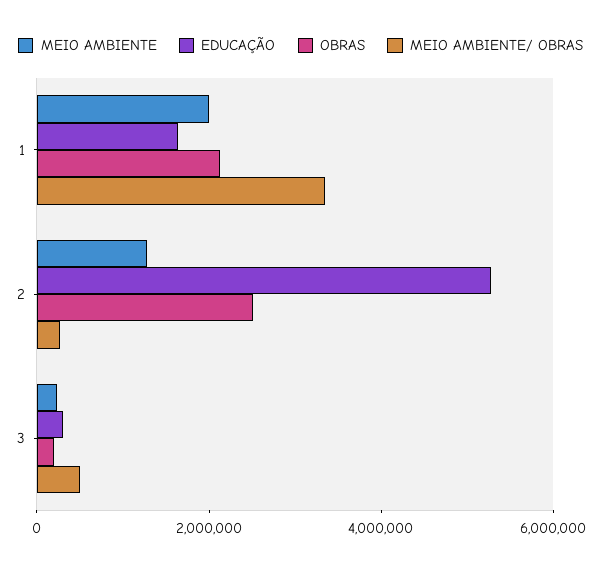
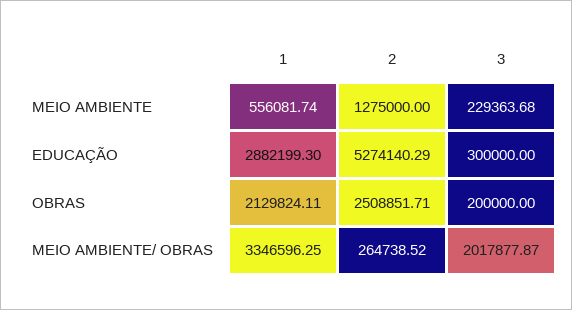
  {
    "MEIO AMBIENTE": {
-     "1": 2000000,
+     "1": 556081.74,
      "2": 1275000,
      "3": 229363.68
    },
    "EDUCAÇÃO": {
-     "1": 1500000,
+     "1": 2882199.3,
      "2": 5274140.29,
      "3": 300000
    },
    "OBRAS": {
      "1": 2129824.11,
      "2": 2508851.71,
      "3": 200000
    },
    "MEIO AMBIENTE/ OBRAS": {
      "1": 3346596.25,
      "2": 264738.52,
-     "3": 500000
+     "3": 2017877.87
    }
  }

